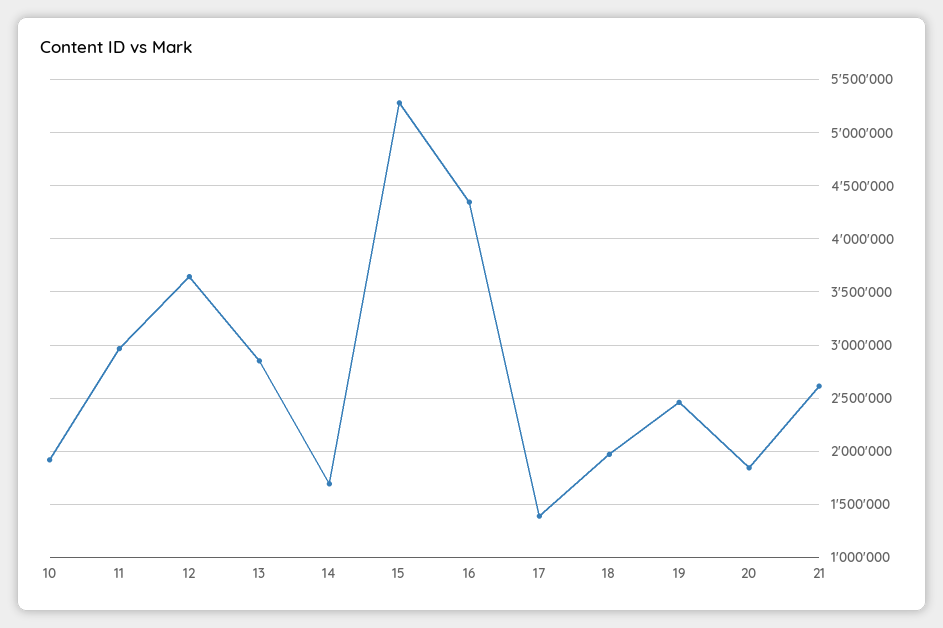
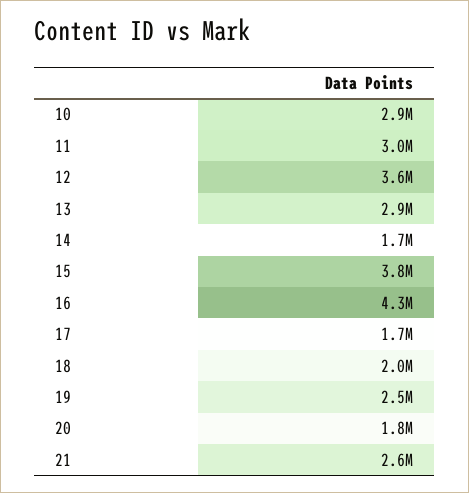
  {
-   "10": 1900000,
+   "10": 2900000,
    "11": 3000000,
    "12": 3600000,
    "13": 2900000,
    "14": 1700000,
-   "15": 5300000,
+   "15": 3800000,
    "16": 4300000,
-   "17": 1400000,
+   "17": 1700000,
    "18": 2000000,
    "19": 2500000,
    "20": 1800000,
    "21": 2600000
  }

